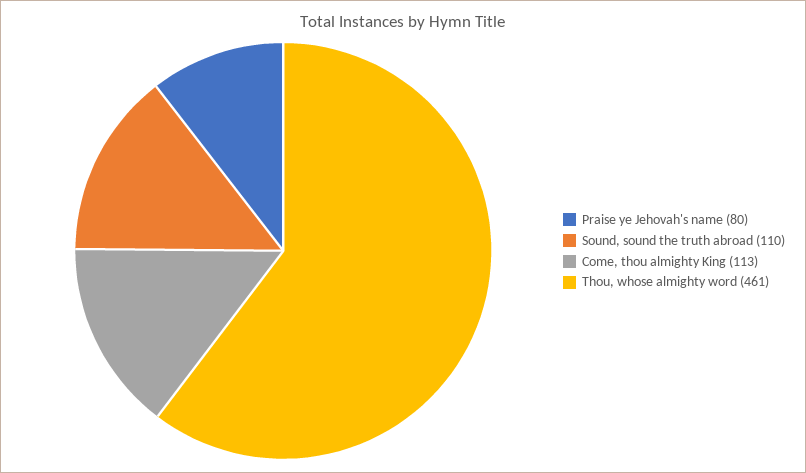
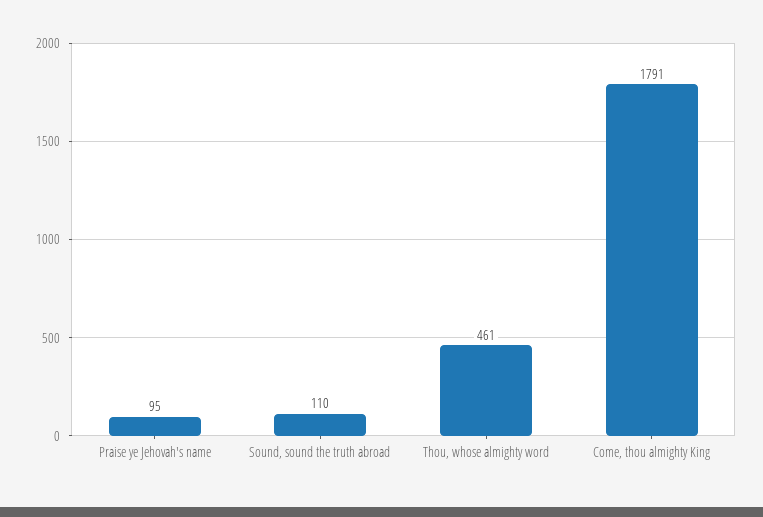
  {
-   "Praise ye Jehovah's name": 80,
+   "Praise ye Jehovah's name": 95,
    "Sound, sound the truth abroad": 110,
-   "Come, thou almighty King": 113,
+   "Come, thou almighty King": 1791,
    "Thou, whose almighty word": 461
  }

